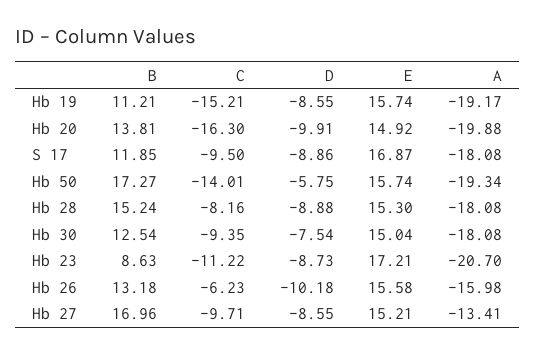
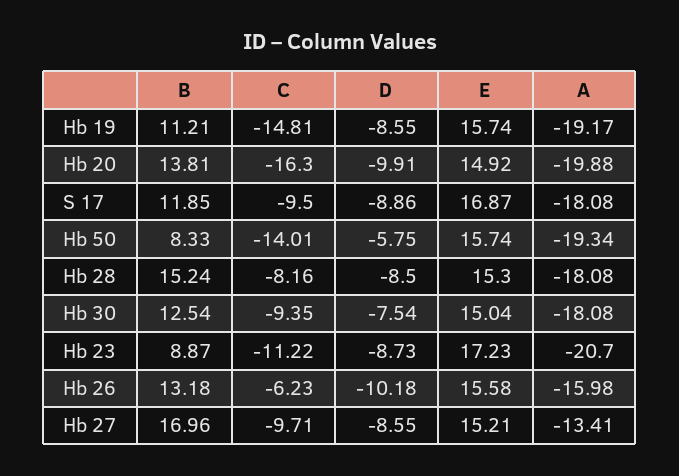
  {
    "B": {
      "Hb 19": 11.21,
      "Hb 20": 13.81,
      "S 17": 11.85,
-     "Hb 50": 17.27,
+     "Hb 50": 8.33,
      "Hb 28": 15.24,
      "Hb 30": 12.54,
-     "Hb 23": 8.63,
+     "Hb 23": 8.87,
      "Hb 26": 13.18,
      "Hb 27": 16.96
    },
    "C": {
-     "Hb 19": -15.21,
+     "Hb 19": -14.81,
      "Hb 20": -16.3,
      "S 17": -9.5,
      "Hb 50": -14.01,
      "Hb 28": -8.16,
      "Hb 30": -9.35,
      "Hb 23": -11.22,
      "Hb 26": -6.23,
      "Hb 27": -9.71
    },
    "D": {
      "Hb 19": -8.55,
      "Hb 20": -9.91,
      "S 17": -8.86,
      "Hb 50": -5.75,
-     "Hb 28": -8.88,
+     "Hb 28": -8.5,
      "Hb 30": -7.54,
      "Hb 23": -8.73,
      "Hb 26": -10.18,
      "Hb 27": -8.55
    },
    "E": {
      "Hb 19": 15.74,
      "Hb 20": 14.92,
      "S 17": 16.87,
      "Hb 50": 15.74,
      "Hb 28": 15.3,
      "Hb 30": 15.04,
-     "Hb 23": 17.21,
+     "Hb 23": 17.23,
      "Hb 26": 15.58,
      "Hb 27": 15.21
    },
    "A": {
      "Hb 19": -19.17,
      "Hb 20": -19.88,
      "S 17": -18.08,
      "Hb 50": -19.34,
      "Hb 28": -18.08,
      "Hb 30": -18.08,
      "Hb 23": -20.7,
      "Hb 26": -15.98,
      "Hb 27": -13.41
    }
  }

